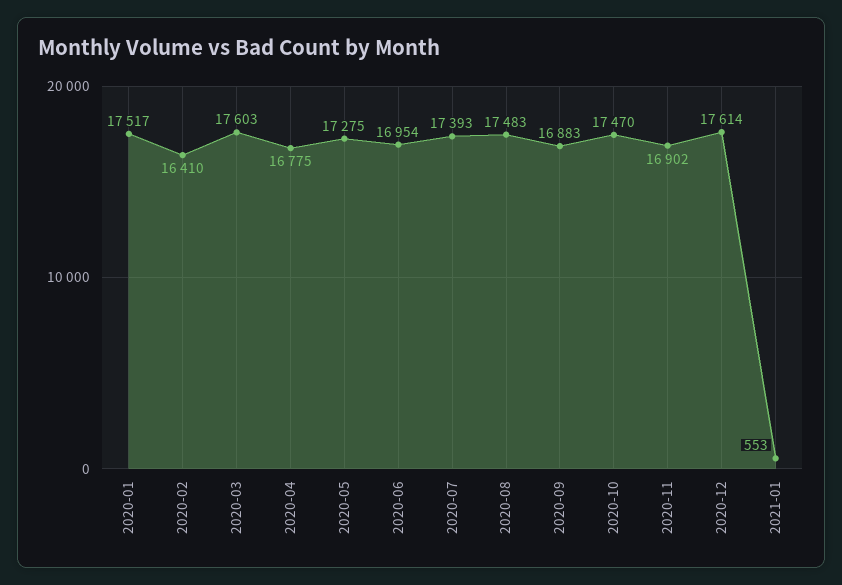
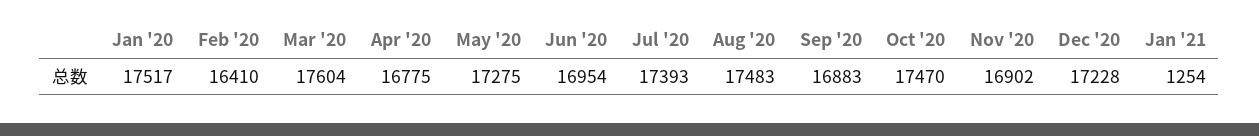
  {
    "2020-01": 17517,
    "2020-02": 16410,
-   "2020-03": 17603,
+   "2020-03": 17604,
    "2020-04": 16775,
    "2020-05": 17275,
    "2020-06": 16954,
    "2020-07": 17393,
    "2020-08": 17483,
    "2020-09": 16883,
    "2020-10": 17470,
    "2020-11": 16902,
-   "2020-12": 17614,
+   "2020-12": 17228,
-   "2021-01": 553
+   "2021-01": 1254
  }

